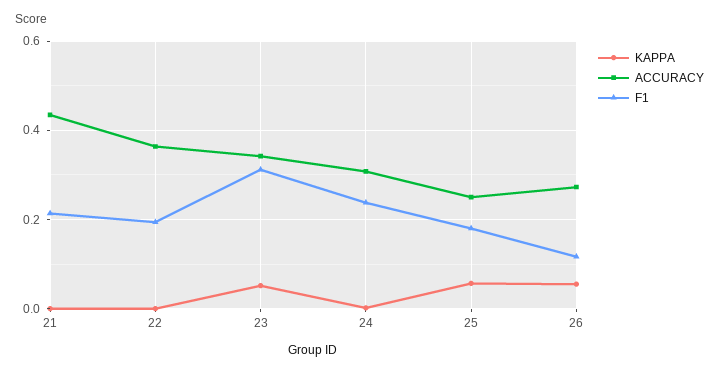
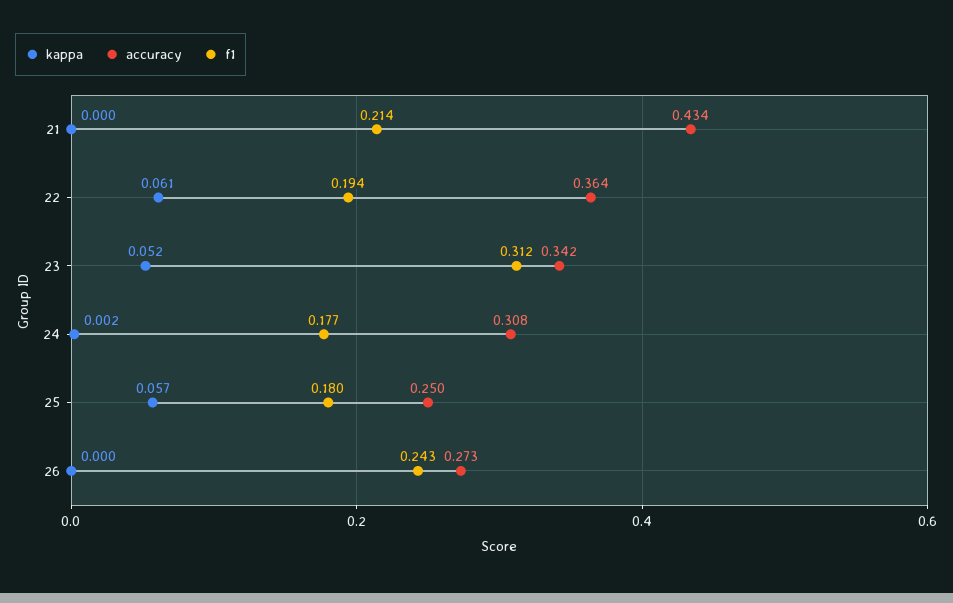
  {
    "KAPPA": {
      "21": 0,
-     "22": 0,
+     "22": 0.061,
      "23": 0.052,
      "24": 0.002,
      "25": 0.057,
-     "26": 0.06
+     "26": 0
    },
    "ACCURACY": {
      "21": 0.434,
      "22": 0.364,
      "23": 0.342,
      "24": 0.308,
      "25": 0.25,
      "26": 0.273
    },
    "F1": {
      "21": 0.214,
      "22": 0.194,
      "23": 0.312,
-     "24": 0.24,
+     "24": 0.177,
      "25": 0.18,
-     "26": 0.12
+     "26": 0.243
    }
  }

